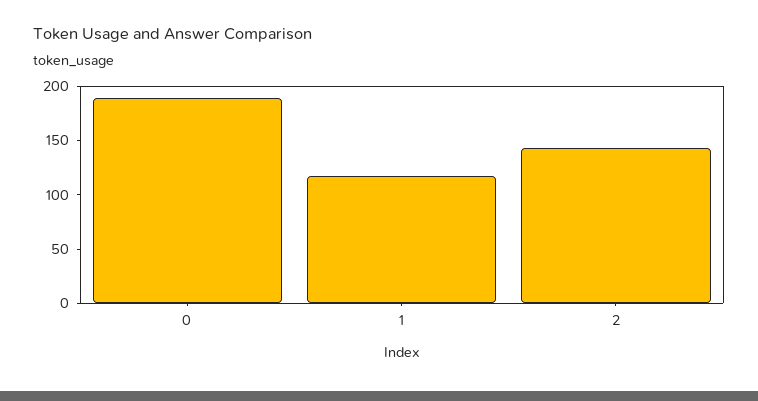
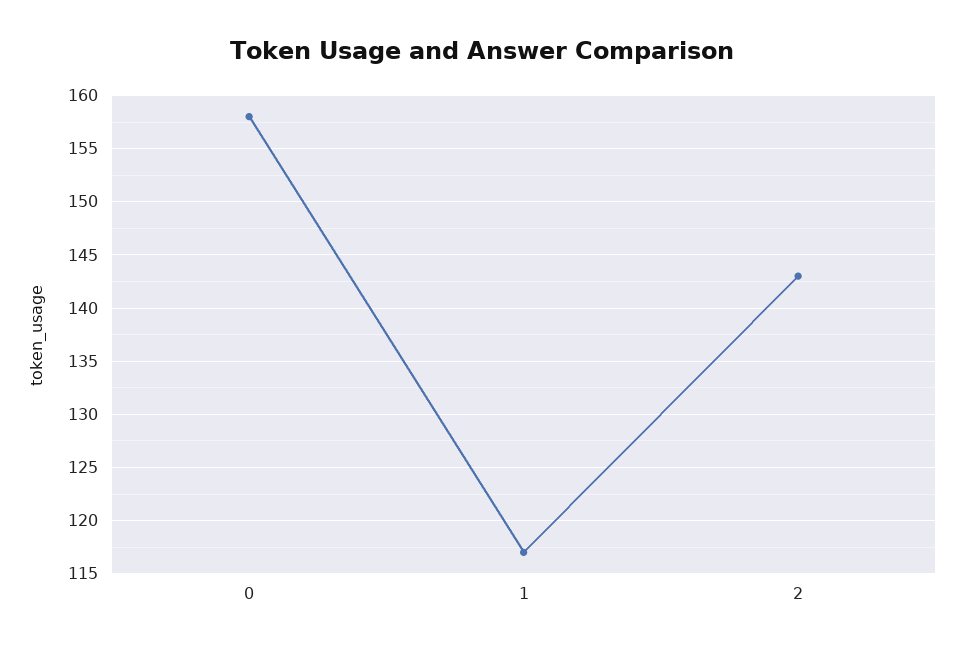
  {
-   "0": 190,
+   "0": 158,
    "1": 117,
    "2": 143
  }

